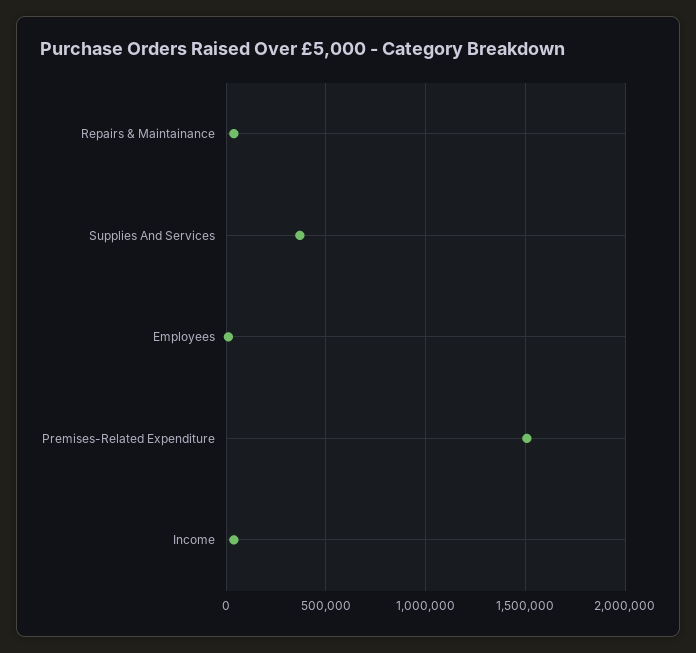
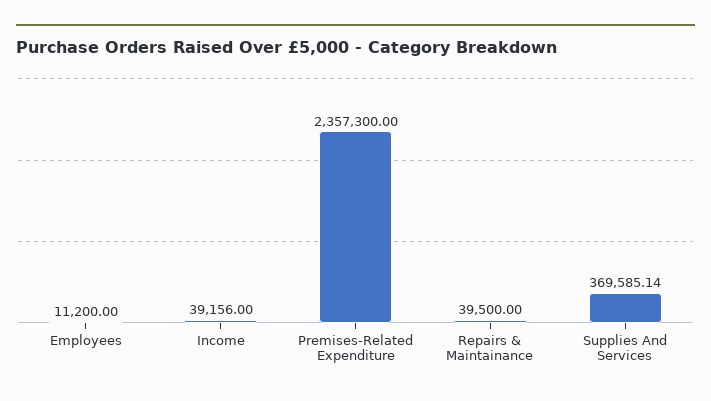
  {
    "Repairs & Maintainance": 39500,
    "Supplies And Services": 369585.14,
    "Employees": 11200,
-   "Premises-Related Expenditure": 1500000,
+   "Premises-Related Expenditure": 2357300,
    "Income": 39156
  }

